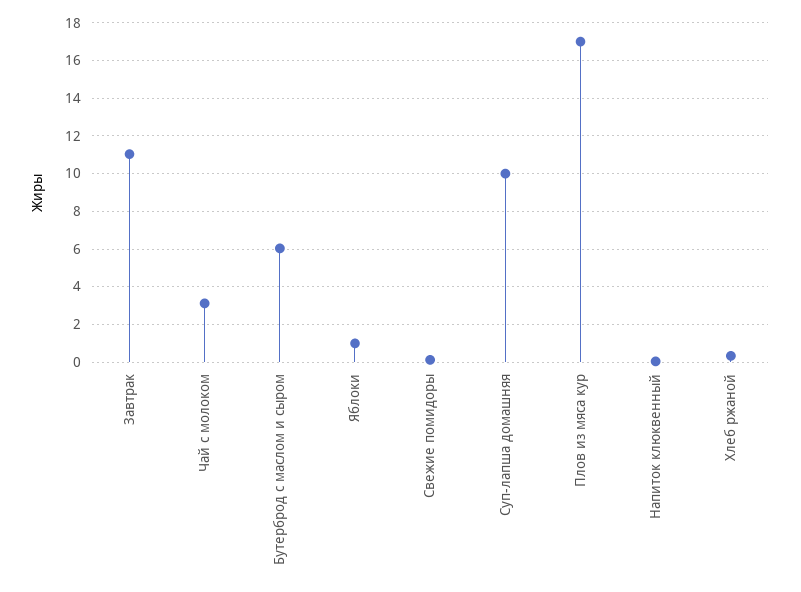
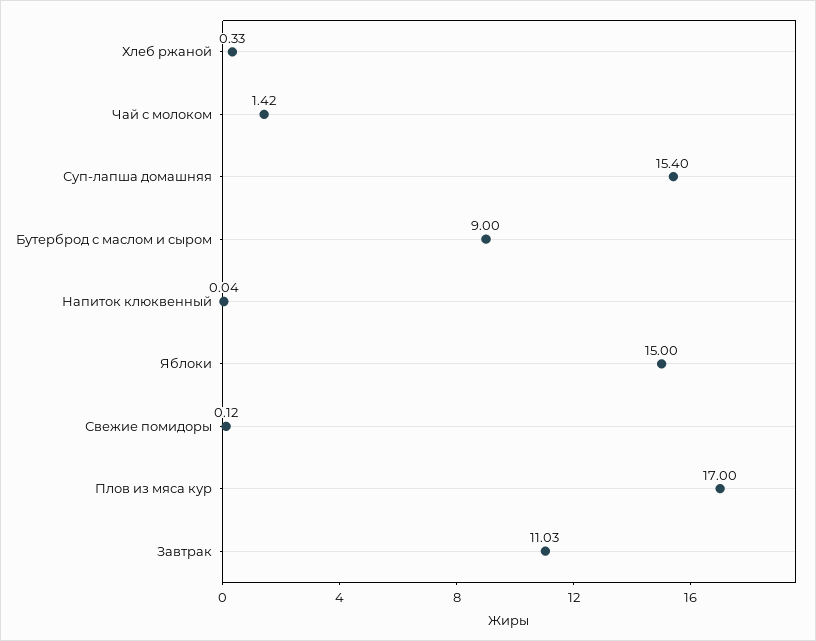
  {
    "Завтрак": 11.03,
-   "Чай с молоком": 3,
+   "Чай с молоком": 1.42,
-   "Бутерброд с маслом и сыром": 6,
+   "Бутерброд с маслом и сыром": 9,
-   "Яблоки": 1,
+   "Яблоки": 15,
    "Свежие помидоры": 0.12,
-   "Суп-лапша домашняя": 10,
+   "Суп-лапша домашняя": 15.4,
    "Плов из мяса кур": 17,
    "Напиток клюквенный": 0.04,
    "Хлеб ржаной": 0.33
  }

